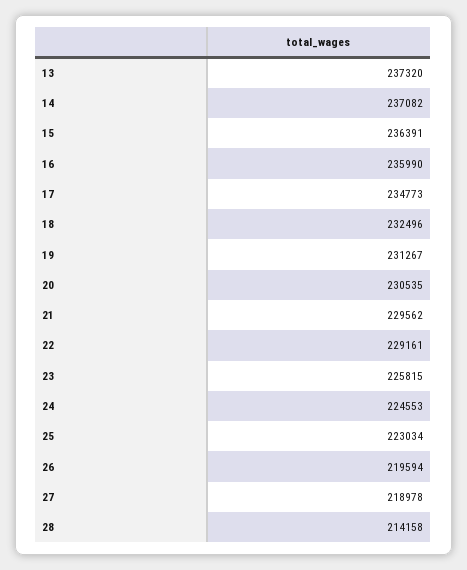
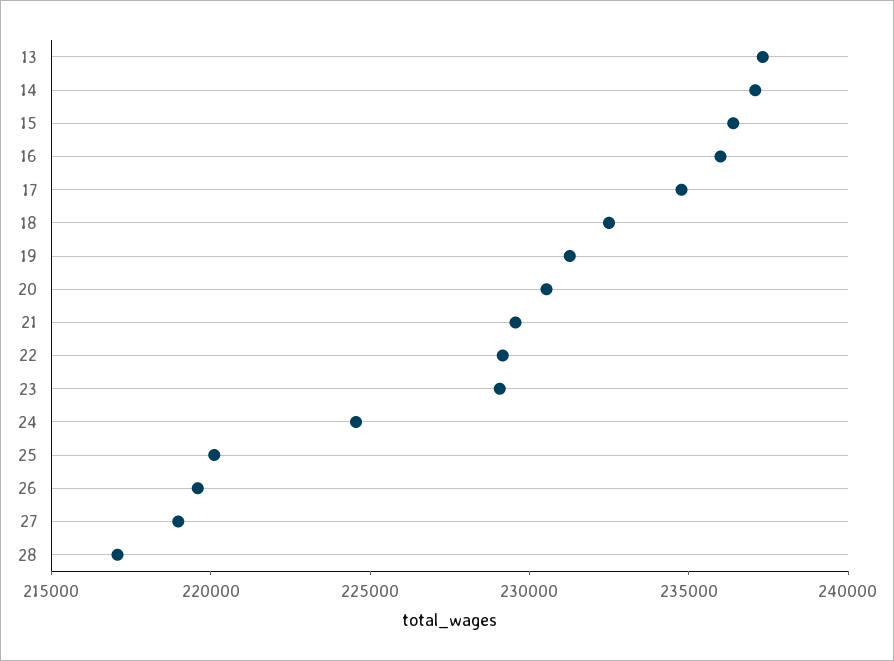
  {
    "13": 237320,
    "14": 237082,
    "15": 236391,
    "16": 235990,
    "17": 234773,
    "18": 232496,
    "19": 231267,
    "20": 230535,
    "21": 229562,
    "22": 229161,
-   "23": 225815,
+   "23": 229000,
    "24": 224553,
-   "25": 223034,
+   "25": 220000,
    "26": 219594,
    "27": 218978,
-   "28": 214158
+   "28": 217000
  }

